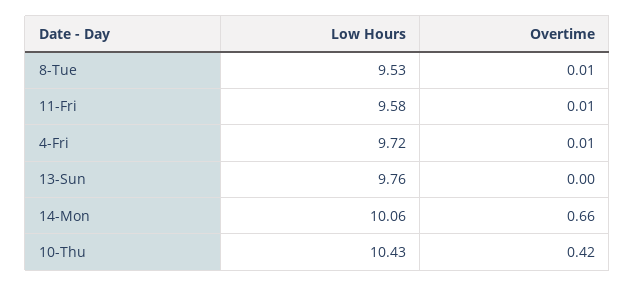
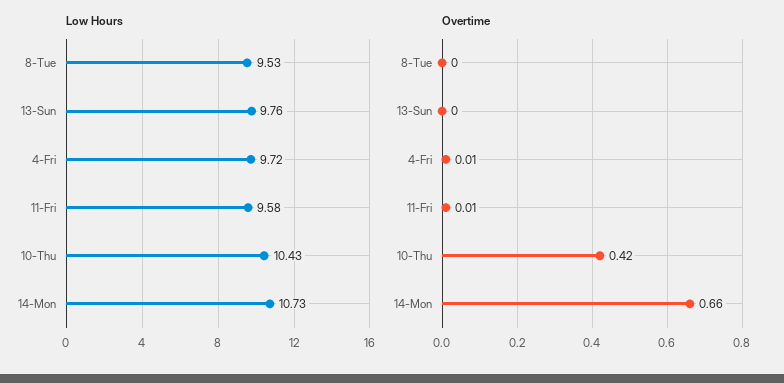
  {
    "Low Hours": {
      "8-Tue": 9.53,
      "11-Fri": 9.58,
      "4-Fri": 9.72,
      "13-Sun": 9.76,
-     "14-Mon": 10.06,
+     "14-Mon": 10.73,
      "10-Thu": 10.43
    },
    "Overtime": {
-     "8-Tue": 0.01,
+     "8-Tue": 0,
      "11-Fri": 0.01,
      "4-Fri": 0.01,
      "13-Sun": 0,
      "14-Mon": 0.66,
      "10-Thu": 0.42
    }
  }

